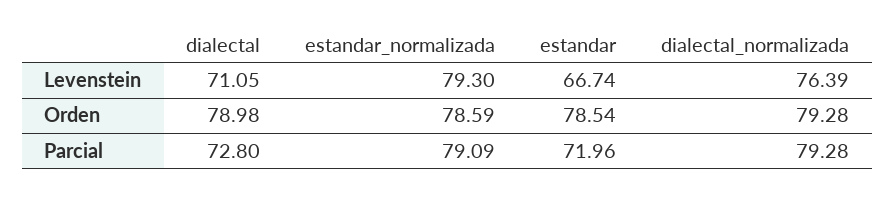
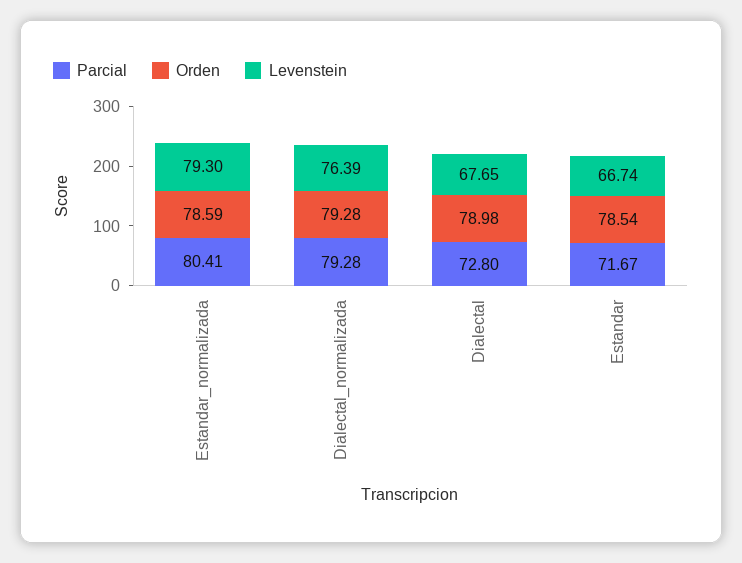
  {
    "Levenstein": {
-     "dialectal": 71.05,
+     "dialectal": 67.65,
      "estandar_normalizada": 79.3,
      "estandar": 66.74,
      "dialectal_normalizada": 76.39
    },
    "Orden": {
      "dialectal": 78.98,
      "estandar_normalizada": 78.59,
      "estandar": 78.54,
      "dialectal_normalizada": 79.28
    },
    "Parcial": {
      "dialectal": 72.8,
-     "estandar_normalizada": 79.09,
+     "estandar_normalizada": 80.41,
-     "estandar": 71.96,
+     "estandar": 71.67,
      "dialectal_normalizada": 79.28
    }
  }

